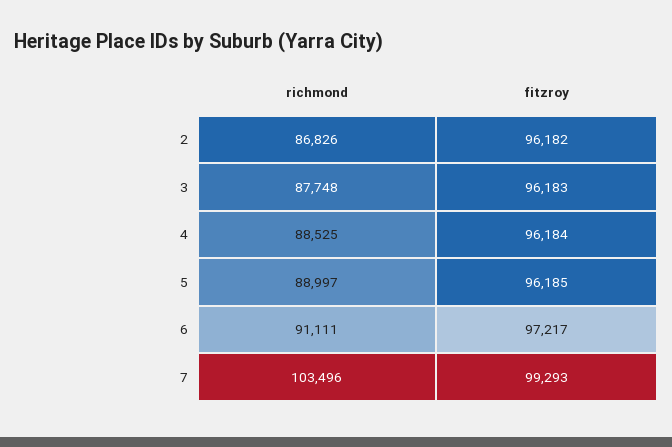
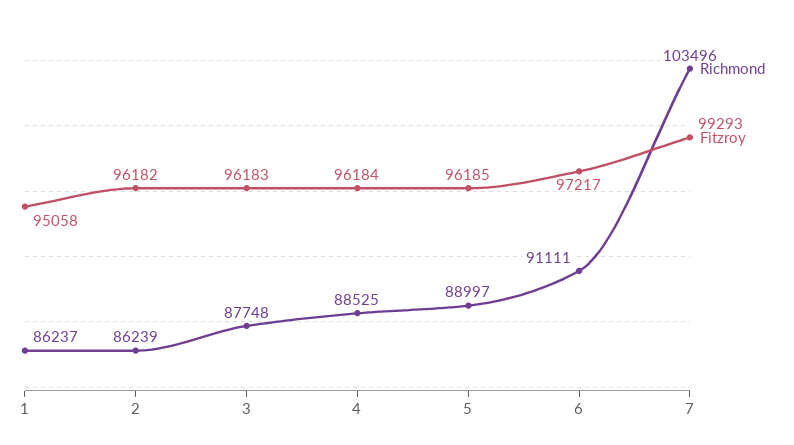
  {
    "richmond": {
-     "2": 86826,
+     "2": 86239,
      "3": 87748,
      "4": 88525,
      "5": 88997,
      "6": 91111,
-     "7": 103496
+     "7": 103496,
+     "1": 86237
    },
    "fitzroy": {
      "2": 96182,
      "3": 96183,
      "4": 96184,
      "5": 96185,
      "6": 97217,
-     "7": 99293
+     "7": 99293,
+     "1": 95058
    }
  }

